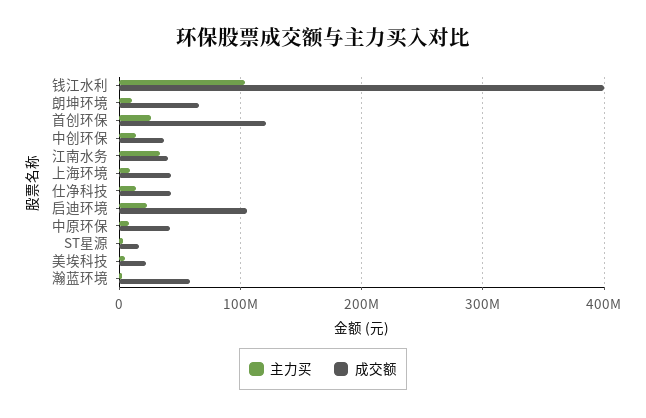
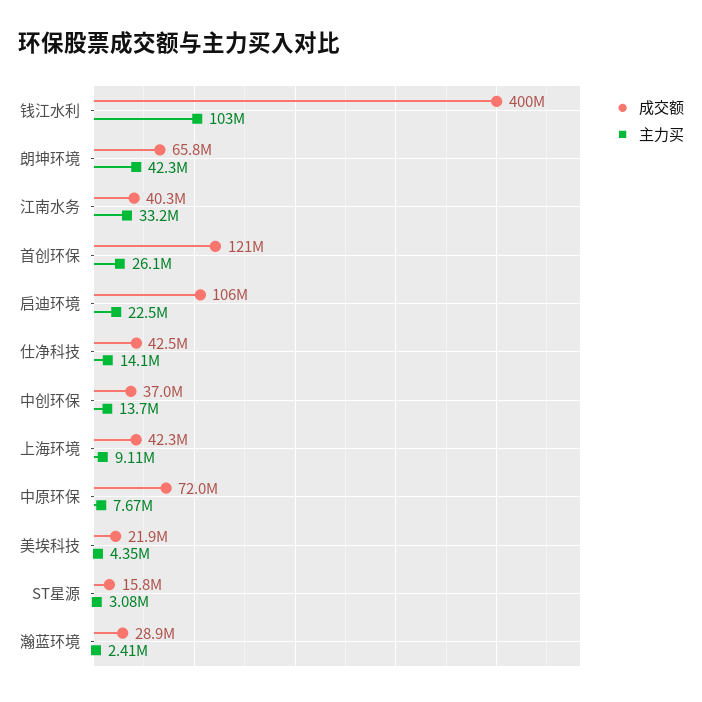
  {
    "主力买": {
      "钱江水利": 103000000,
-     "朗坤环境": 10000000,
+     "朗坤环境": 42300000,
      "首创环保": 26100000,
      "中创环保": 13700000,
      "江南水务": 33200000,
      "上海环境": 9110000,
      "仕净科技": 14100000,
      "启迪环境": 22500000,
      "中原环保": 7670000,
      "ST星源": 3080000,
      "美埃科技": 4350000,
      "瀚蓝环境": 2410000
    },
    "成交额": {
      "钱江水利": 400000000,
      "朗坤环境": 65800000,
      "首创环保": 121000000,
      "中创环保": 37000000,
      "江南水务": 40300000,
      "上海环境": 42300000,
      "仕净科技": 42500000,
      "启迪环境": 106000000,
-     "中原环保": 40000000,
+     "中原环保": 72000000,
      "ST星源": 15800000,
      "美埃科技": 21900000,
-     "瀚蓝环境": 60000000
+     "瀚蓝环境": 28900000
    }
  }

